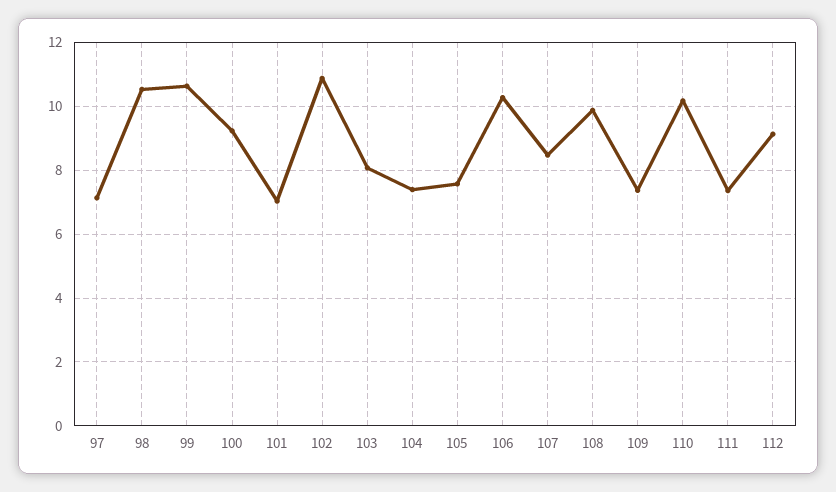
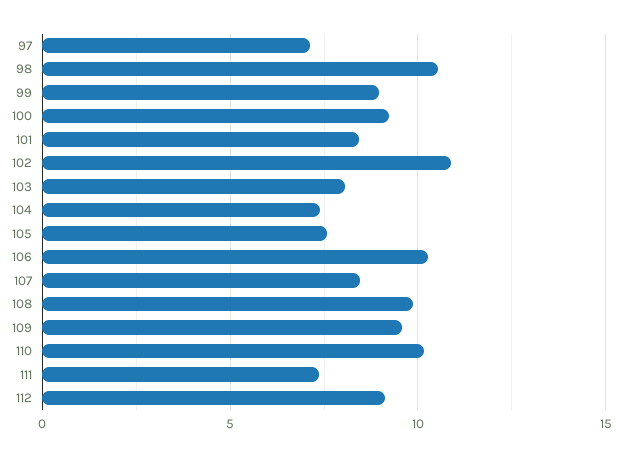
  {
    "97": 7.2,
    "98": 10.6,
-   "99": 10.6,
+   "99": 9,
    "100": 9.2,
-   "101": 7,
+   "101": 8.5,
    "102": 10.8,
    "103": 8,
    "104": 7.4,
    "105": 7.6,
    "106": 10.2,
    "107": 8.4,
    "108": 9.8,
-   "109": 7.4,
+   "109": 9.5,
    "110": 10.2,
    "111": 7.4,
    "112": 9.2
  }

